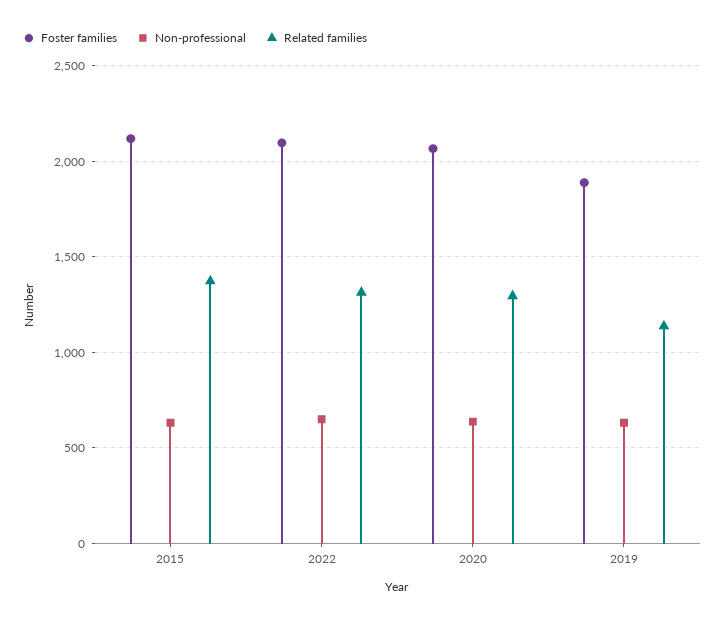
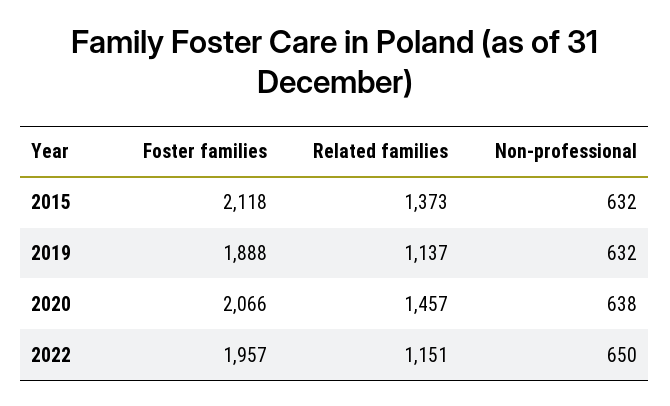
  {
    "Foster families": {
      "2015": 2118,
-     "2022": 2100,
+     "2022": 1957,
      "2020": 2066,
      "2019": 1888
    },
    "Non-professional": {
      "2015": 632,
      "2022": 650,
      "2020": 638,
      "2019": 632
    },
    "Related families": {
      "2015": 1373,
-     "2022": 1300,
+     "2022": 1151,
-     "2020": 1300,
+     "2020": 1457,
      "2019": 1137
    }
  }

